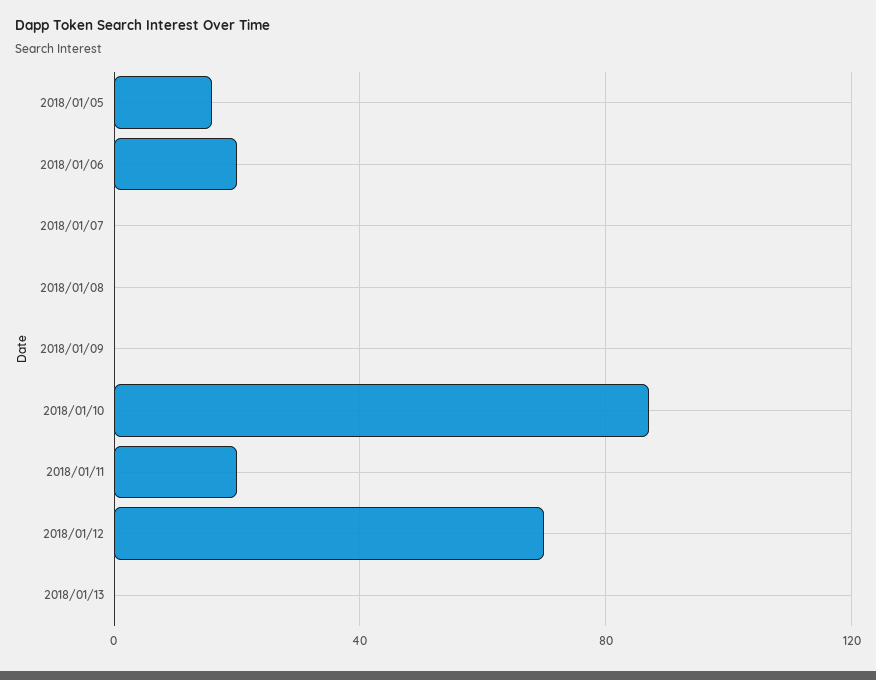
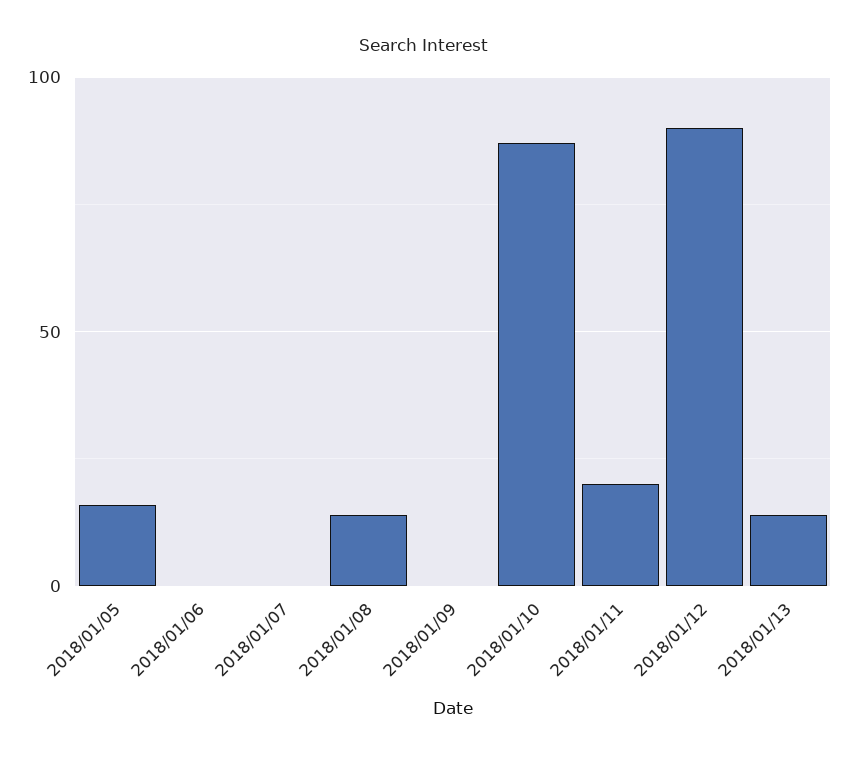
  {
    "2018/01/05": 15,
-   "2018/01/06": 20,
+   "2018/01/06": 0,
    "2018/01/07": 0,
-   "2018/01/08": 0,
+   "2018/01/08": 15,
    "2018/01/09": 0,
    "2018/01/10": 85,
    "2018/01/11": 20,
-   "2018/01/12": 70,
+   "2018/01/12": 90,
-   "2018/01/13": 0
+   "2018/01/13": 15
  }

